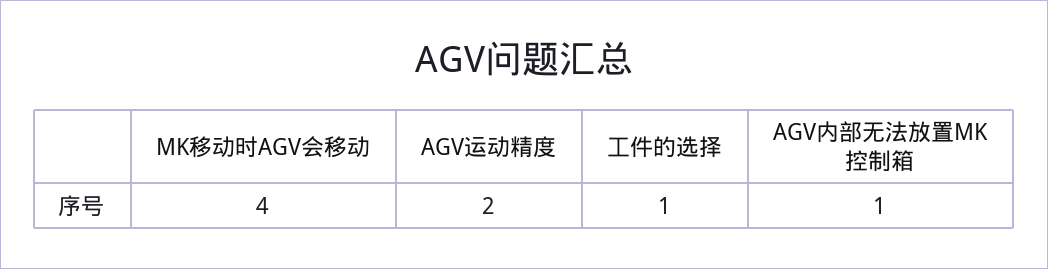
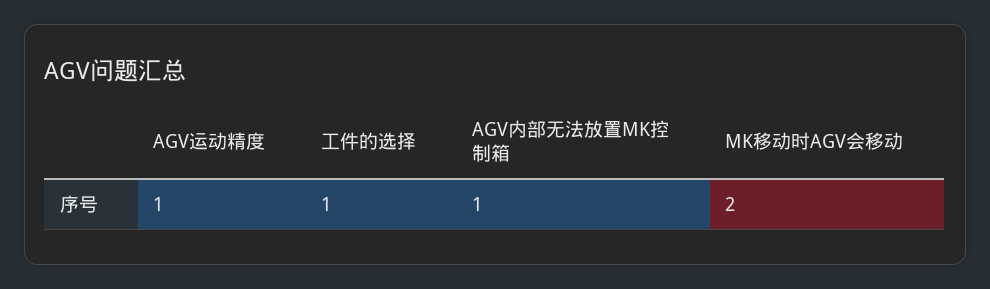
  {
-   "MK移动时AGV会移动": 4,
+   "MK移动时AGV会移动": 2,
-   "AGV运动精度": 2,
+   "AGV运动精度": 1,
    "工件的选择": 1,
    "AGV内部无法放置MK控制箱": 1
  }

